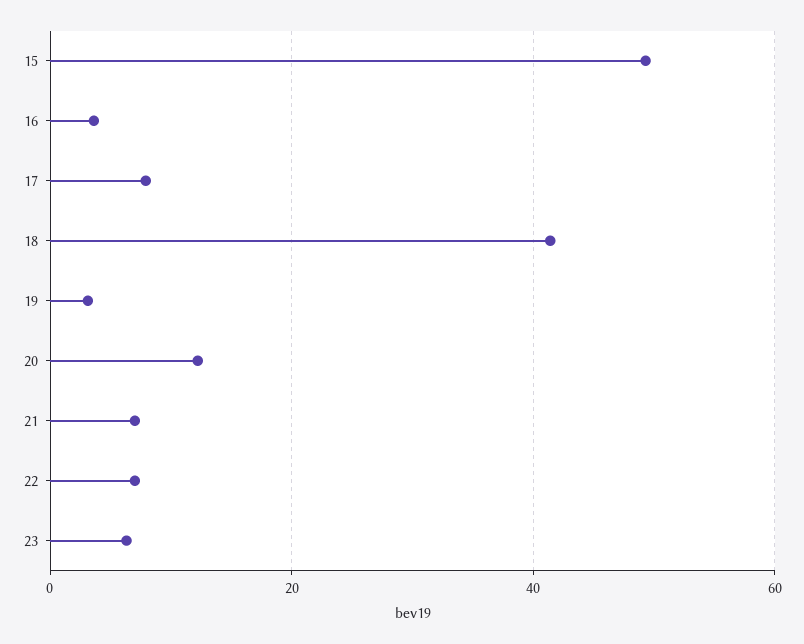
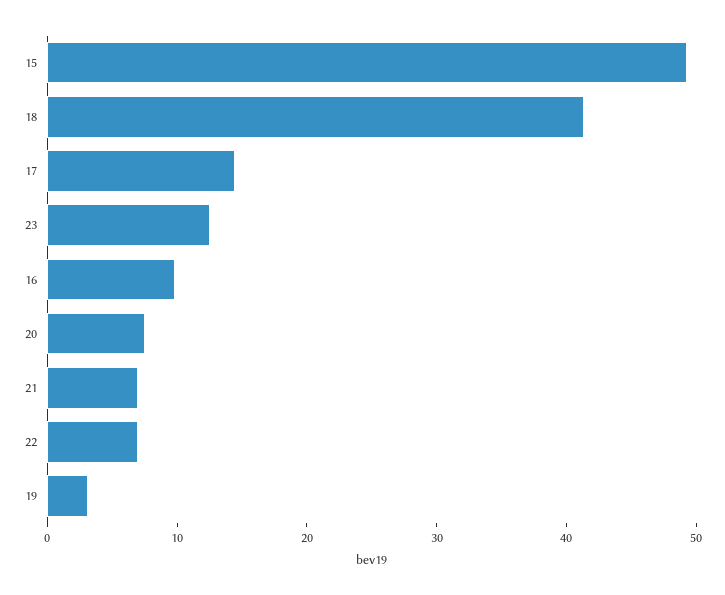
  {
    "15": 50,
-   "16": 4,
+   "16": 10,
-   "17": 8,
+   "17": 14,
    "18": 42,
    "19": 4,
-   "20": 12,
+   "20": 8,
    "21": 8,
    "22": 8,
-   "23": 6
+   "23": 12
  }

